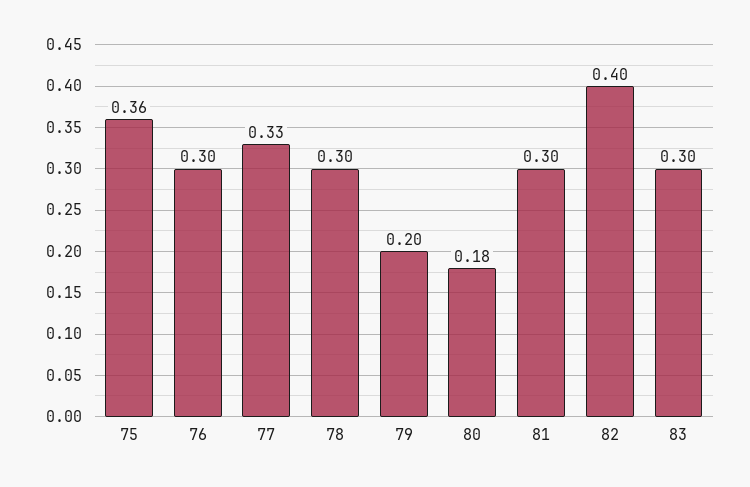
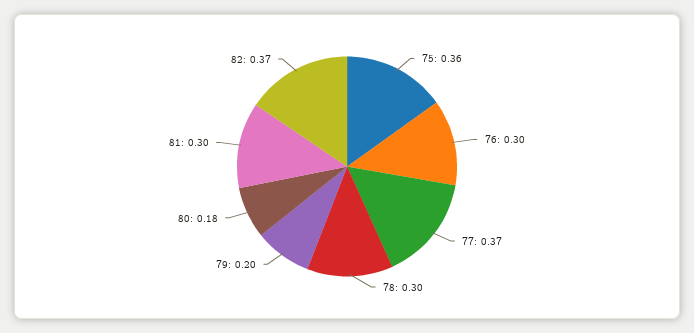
  {
    "75": 0.36,
    "76": 0.3,
-   "77": 0.33,
+   "77": 0.37,
    "78": 0.3,
    "79": 0.2,
    "80": 0.18,
    "81": 0.3,
-   "82": 0.4,
+   "82": 0.37
-   "83": 0.3
  }

